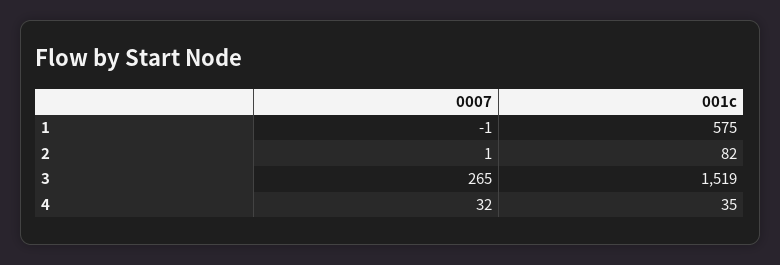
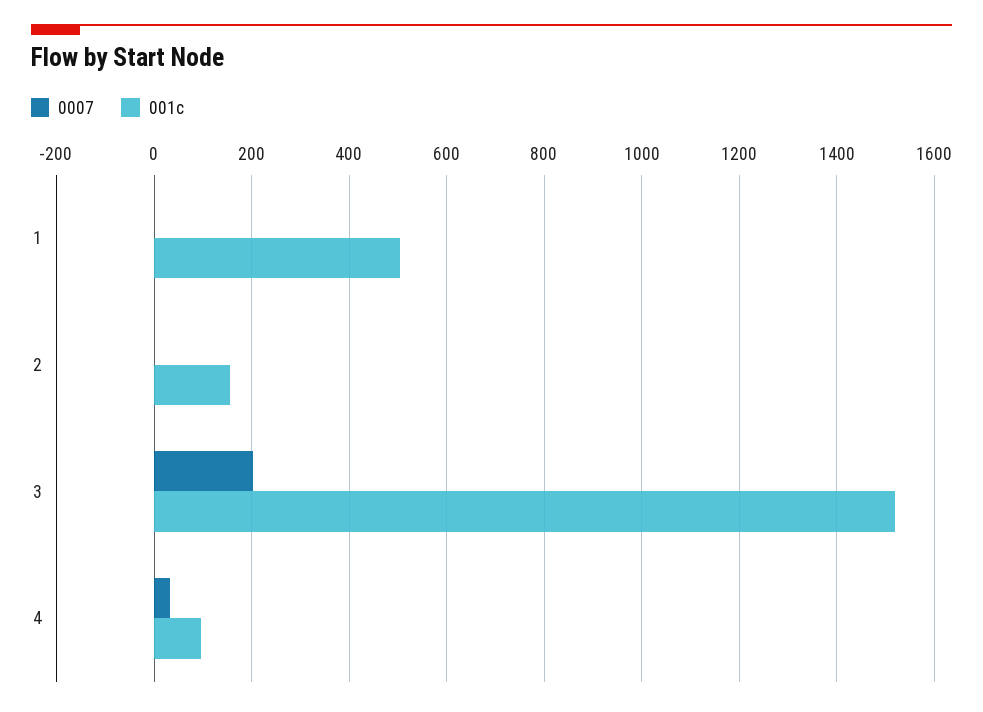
  {
    "0007": {
      "1": -1,
      "2": 1,
-     "3": 265,
+     "3": 200,
      "4": 32
    },
    "001c": {
-     "1": 575,
+     "1": 500,
-     "2": 82,
+     "2": 160,
      "3": 1519,
-     "4": 35
+     "4": 100
    }
  }

